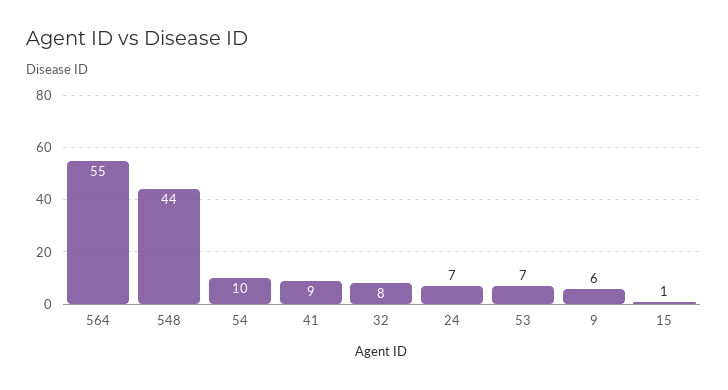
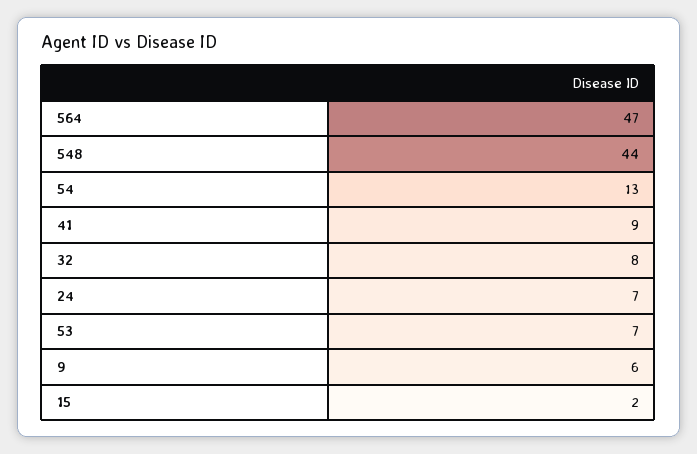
  {
-   "564": 55,
+   "564": 47,
    "548": 44,
-   "54": 10,
+   "54": 13,
    "41": 9,
    "32": 8,
    "24": 7,
    "53": 7,
    "9": 6,
-   "15": 1
+   "15": 2
  }

